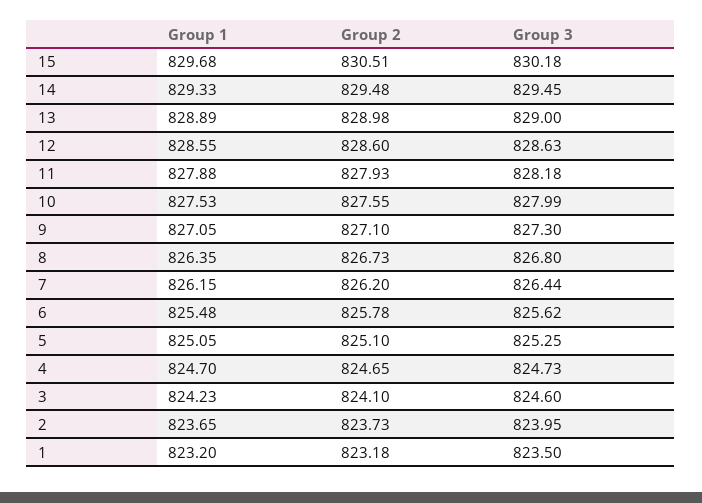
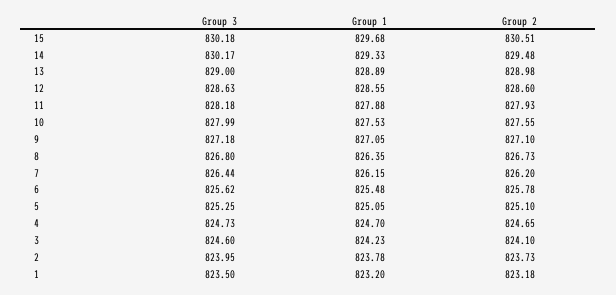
  {
    "Group 1": {
      "15": 829.68,
      "14": 829.33,
      "13": 828.89,
      "12": 828.55,
      "11": 827.88,
      "10": 827.53,
      "9": 827.05,
      "8": 826.35,
      "7": 826.15,
      "6": 825.48,
      "5": 825.05,
      "4": 824.7,
      "3": 824.23,
-     "2": 823.65,
+     "2": 823.78,
      "1": 823.2
    },
    "Group 2": {
      "15": 830.51,
      "14": 829.48,
      "13": 828.98,
      "12": 828.6,
      "11": 827.93,
      "10": 827.55,
      "9": 827.1,
      "8": 826.73,
      "7": 826.2,
      "6": 825.78,
      "5": 825.1,
      "4": 824.65,
      "3": 824.1,
      "2": 823.73,
      "1": 823.18
    },
    "Group 3": {
      "15": 830.18,
-     "14": 829.45,
+     "14": 830.17,
      "13": 829,
      "12": 828.63,
      "11": 828.18,
      "10": 827.99,
-     "9": 827.3,
+     "9": 827.18,
      "8": 826.8,
      "7": 826.44,
      "6": 825.62,
      "5": 825.25,
      "4": 824.73,
      "3": 824.6,
      "2": 823.95,
      "1": 823.5
    }
  }

